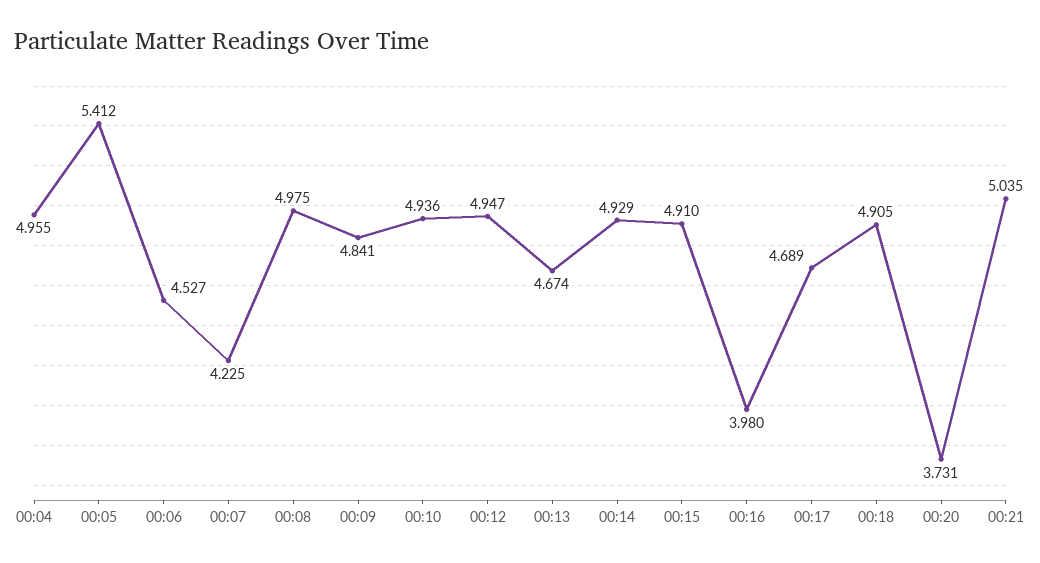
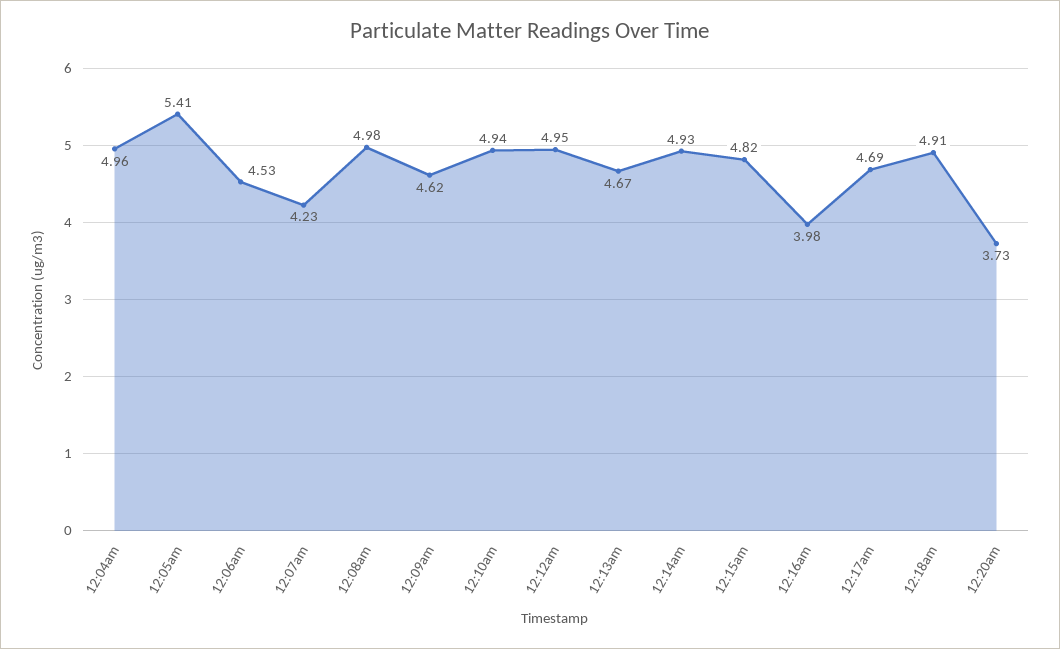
  {
    "00:04": 4.955,
    "00:05": 5.412,
    "00:06": 4.527,
    "00:07": 4.225,
    "00:08": 4.975,
-   "00:09": 4.841,
+   "00:09": 4.62,
    "00:10": 4.936,
    "00:12": 4.947,
    "00:13": 4.674,
    "00:14": 4.929,
-   "00:15": 4.91,
+   "00:15": 4.82,
    "00:16": 3.98,
    "00:17": 4.689,
    "00:18": 4.905,
-   "00:20": 3.731,
+   "00:20": 3.731
-   "00:21": 5.035
  }

